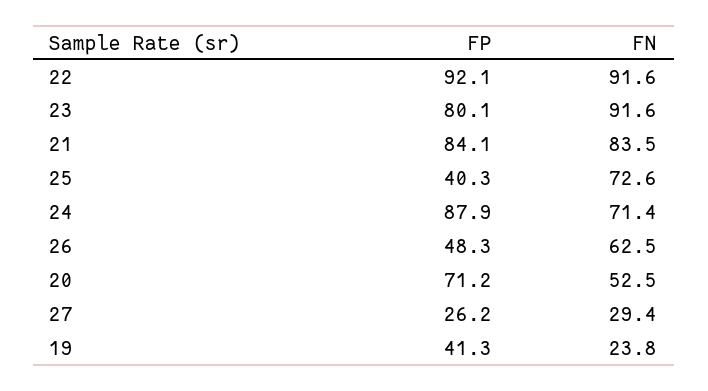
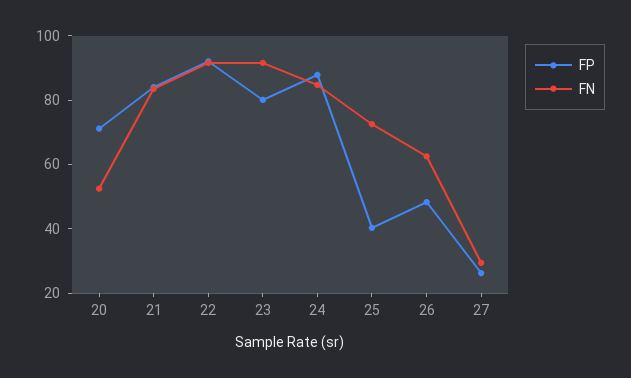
  {
    "FP": {
      "22": 92.1,
      "23": 80.1,
      "21": 84.1,
      "25": 40.3,
      "24": 87.9,
      "26": 48.3,
      "20": 71.2,
-     "27": 26.2,
+     "27": 26.2
-     "19": 41.3
    },
    "FN": {
      "22": 91.6,
      "23": 91.6,
      "21": 83.5,
      "25": 72.6,
-     "24": 71.4,
+     "24": 85,
      "26": 62.5,
      "20": 52.5,
-     "27": 29.4,
+     "27": 29.4
-     "19": 23.8
    }
  }

